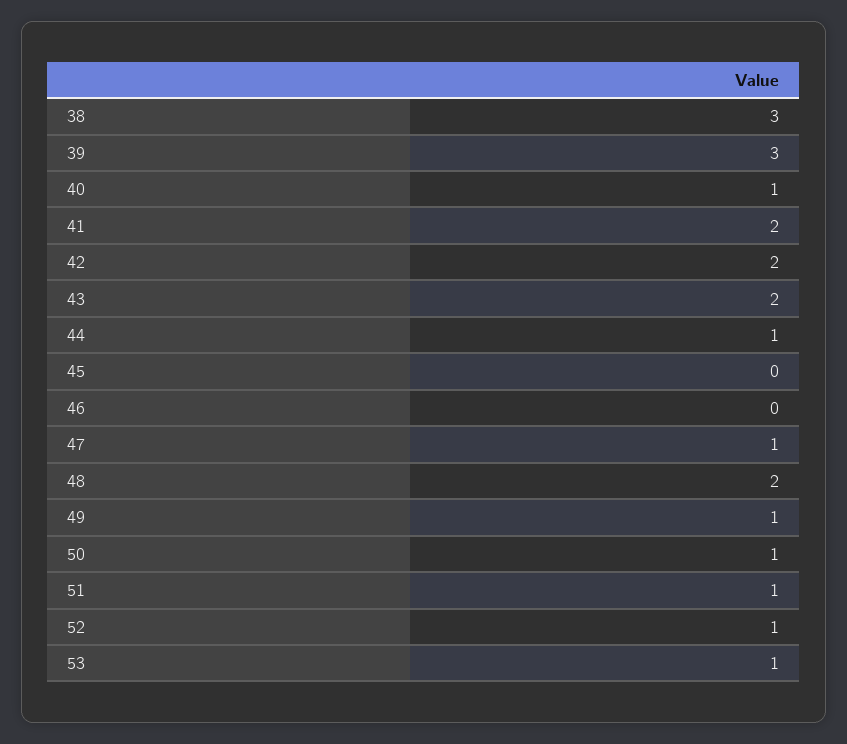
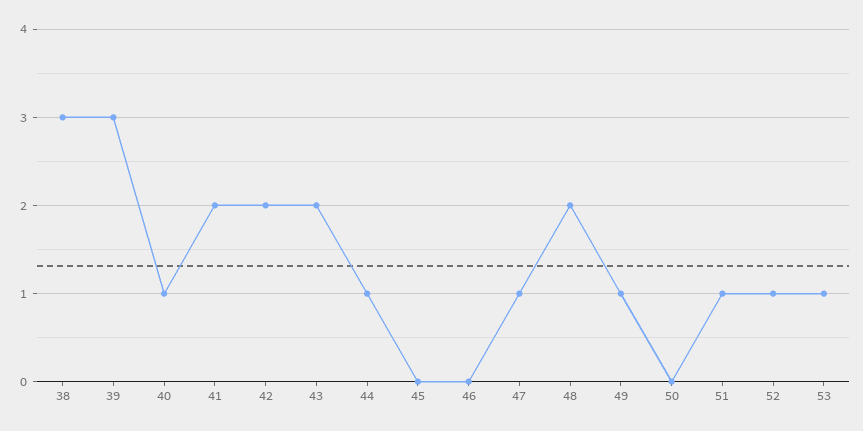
  {
    "38": 3,
    "39": 3,
    "40": 1,
    "41": 2,
    "42": 2,
    "43": 2,
    "44": 1,
    "45": 0,
    "46": 0,
    "47": 1,
    "48": 2,
    "49": 1,
-   "50": 1,
+   "50": 0,
    "51": 1,
    "52": 1,
    "53": 1
  }

